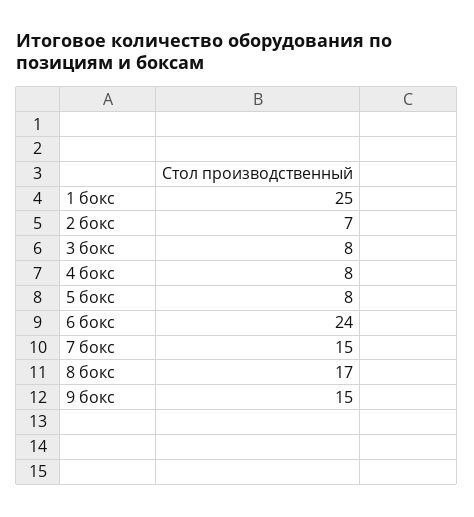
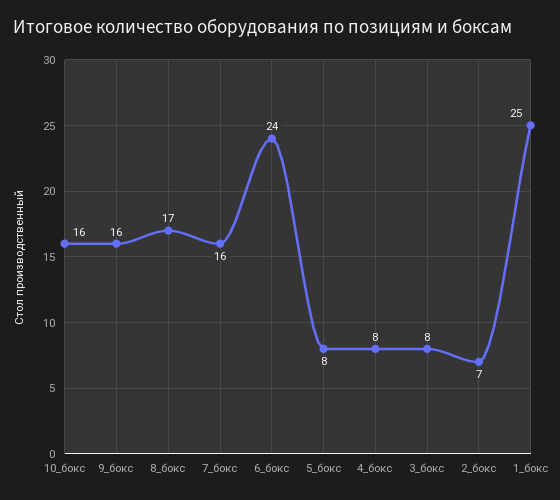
  {
    "1 бокс": 25,
    "2 бокс": 7,
    "3 бокс": 8,
    "4 бокс": 8,
    "5 бокс": 8,
    "6 бокс": 24,
-   "7 бокс": 15,
+   "7 бокс": 16,
    "8 бокс": 17,
-   "9 бокс": 15
+   "9 бокс": 16,
+   "10_бокс": 16
  }

